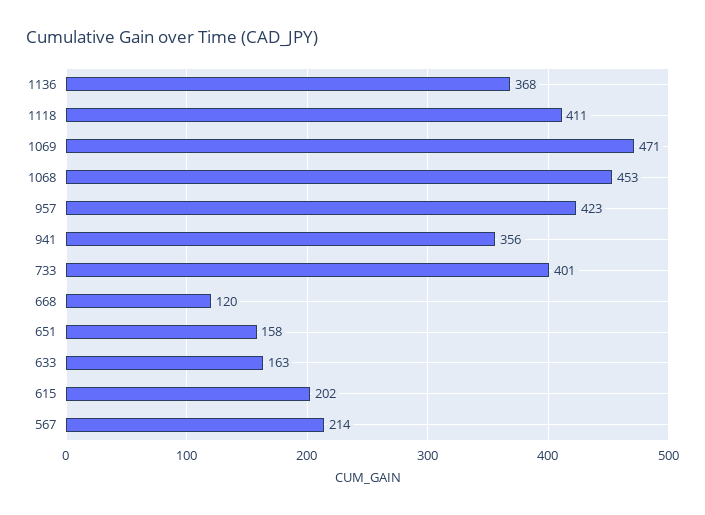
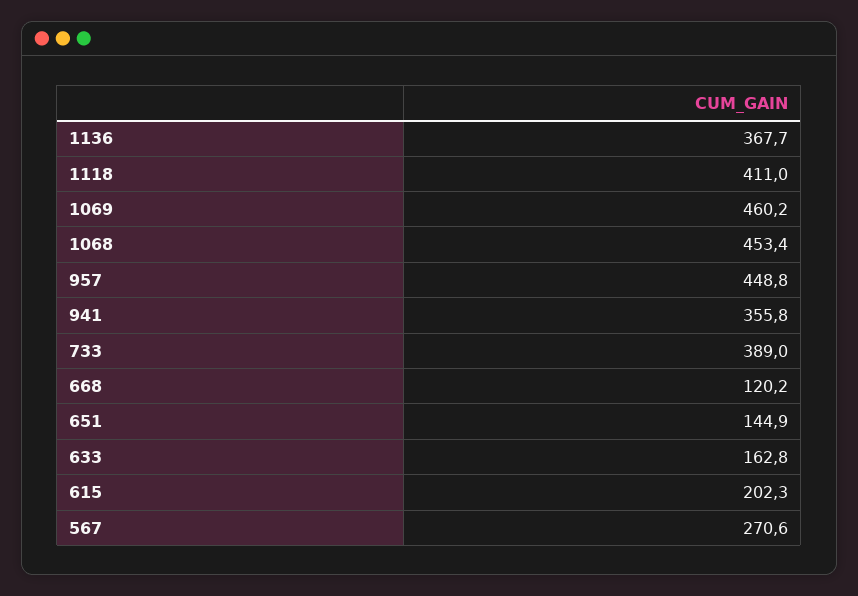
  {
    "1136": 367.7,
    "1118": 411,
-   "1069": 471,
+   "1069": 460.2,
    "1068": 453.4,
-   "957": 423,
+   "957": 448.8,
    "941": 355.8,
-   "733": 401,
+   "733": 389,
    "668": 120.2,
-   "651": 158,
+   "651": 144.9,
    "633": 162.8,
    "615": 202.3,
-   "567": 214
+   "567": 270.6
  }

